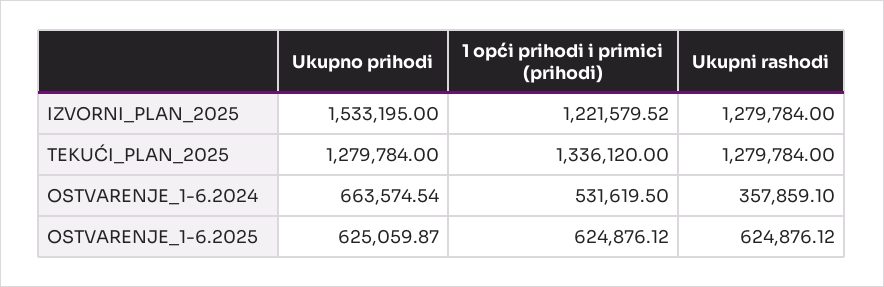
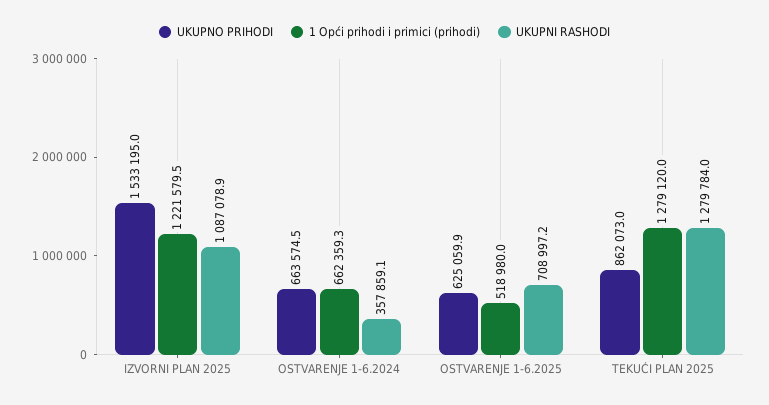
  {
    "Ukupno prihodi": {
      "IZVORNI_PLAN_2025": 1533195,
-     "TEKUĆI_PLAN_2025": 1279784,
+     "TEKUĆI_PLAN_2025": 862073,
      "OSTVARENJE_1-6.2024": 663574.54,
      "OSTVARENJE_1-6.2025": 625059.87
    },
    "1 opći prihodi i primici (prihodi)": {
      "IZVORNI_PLAN_2025": 1221579.52,
-     "TEKUĆI_PLAN_2025": 1336120,
+     "TEKUĆI_PLAN_2025": 1279120,
-     "OSTVARENJE_1-6.2024": 531619.5,
+     "OSTVARENJE_1-6.2024": 662359.3,
-     "OSTVARENJE_1-6.2025": 624876.12
+     "OSTVARENJE_1-6.2025": 518980
    },
    "Ukupni rashodi": {
-     "IZVORNI_PLAN_2025": 1279784,
+     "IZVORNI_PLAN_2025": 1087078.9,
      "TEKUĆI_PLAN_2025": 1279784,
      "OSTVARENJE_1-6.2024": 357859.1,
-     "OSTVARENJE_1-6.2025": 624876.12
+     "OSTVARENJE_1-6.2025": 708997.2
    }
  }

